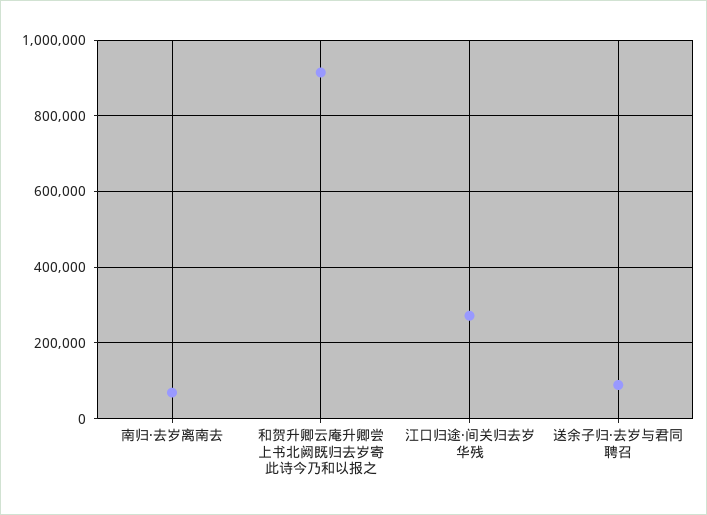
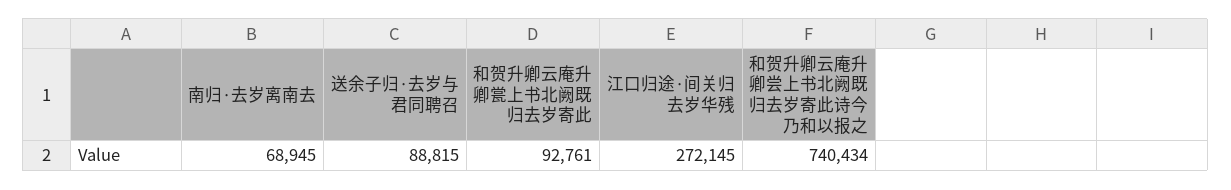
  {
    "南归·去岁离南去": 68945,
-   "和贺升卿云庵升卿尝上书北阙既归去岁寄此诗今乃和以报之": 920000,
+   "和贺升卿云庵升卿尝上书北阙既归去岁寄此诗今乃和以报之": 740434,
    "江口归途·间关归去岁华残": 272145,
-   "送余子归·去岁与君同聘召": 88815
+   "送余子归·去岁与君同聘召": 88815,
+   "和贺升卿云庵升卿瓽上书北阙既归去岁寄此": 92761
  }

